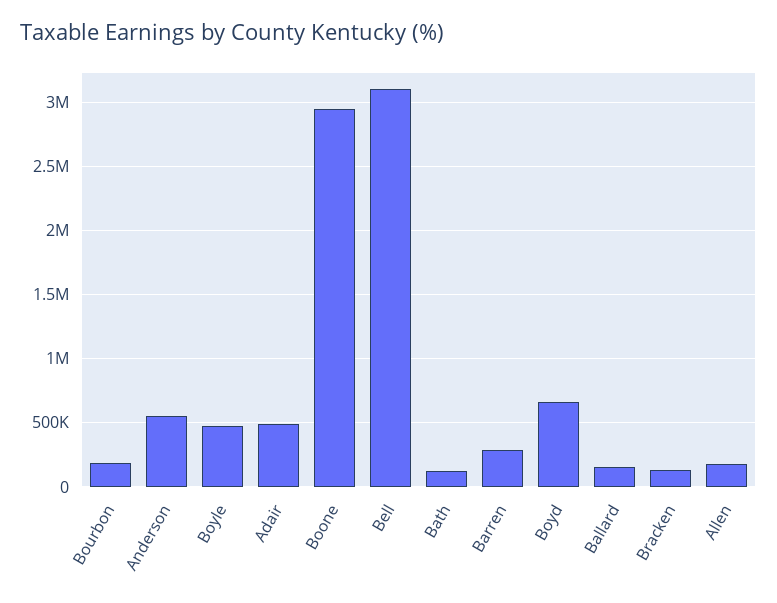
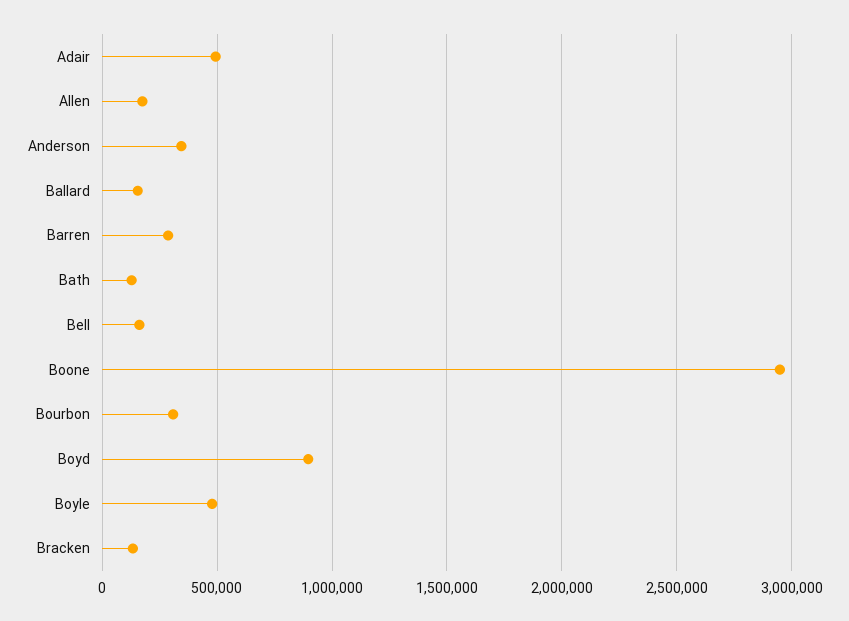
  {
-   "Bourbon": 200000,
+   "Bourbon": 300000,
-   "Anderson": 550000,
+   "Anderson": 350000,
    "Boyle": 500000,
    "Adair": 500000,
    "Boone": 2950000,
-   "Bell": 3100000,
+   "Bell": 150000,
    "Bath": 150000,
    "Barren": 300000,
-   "Boyd": 650000,
+   "Boyd": 900000,
    "Ballard": 150000,
    "Bracken": 150000,
    "Allen": 200000
  }

